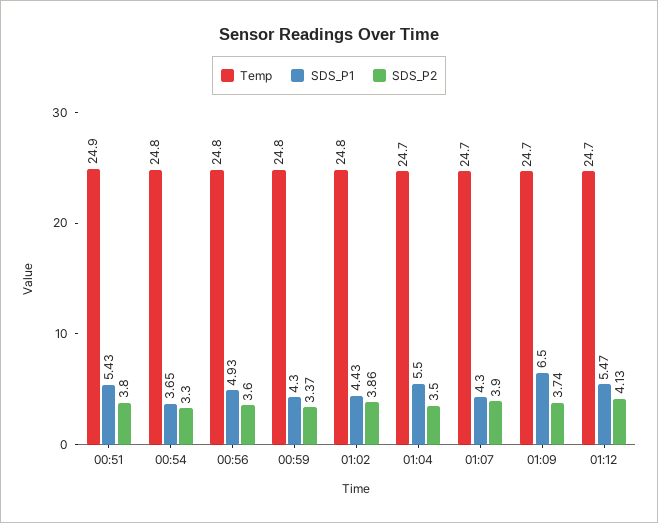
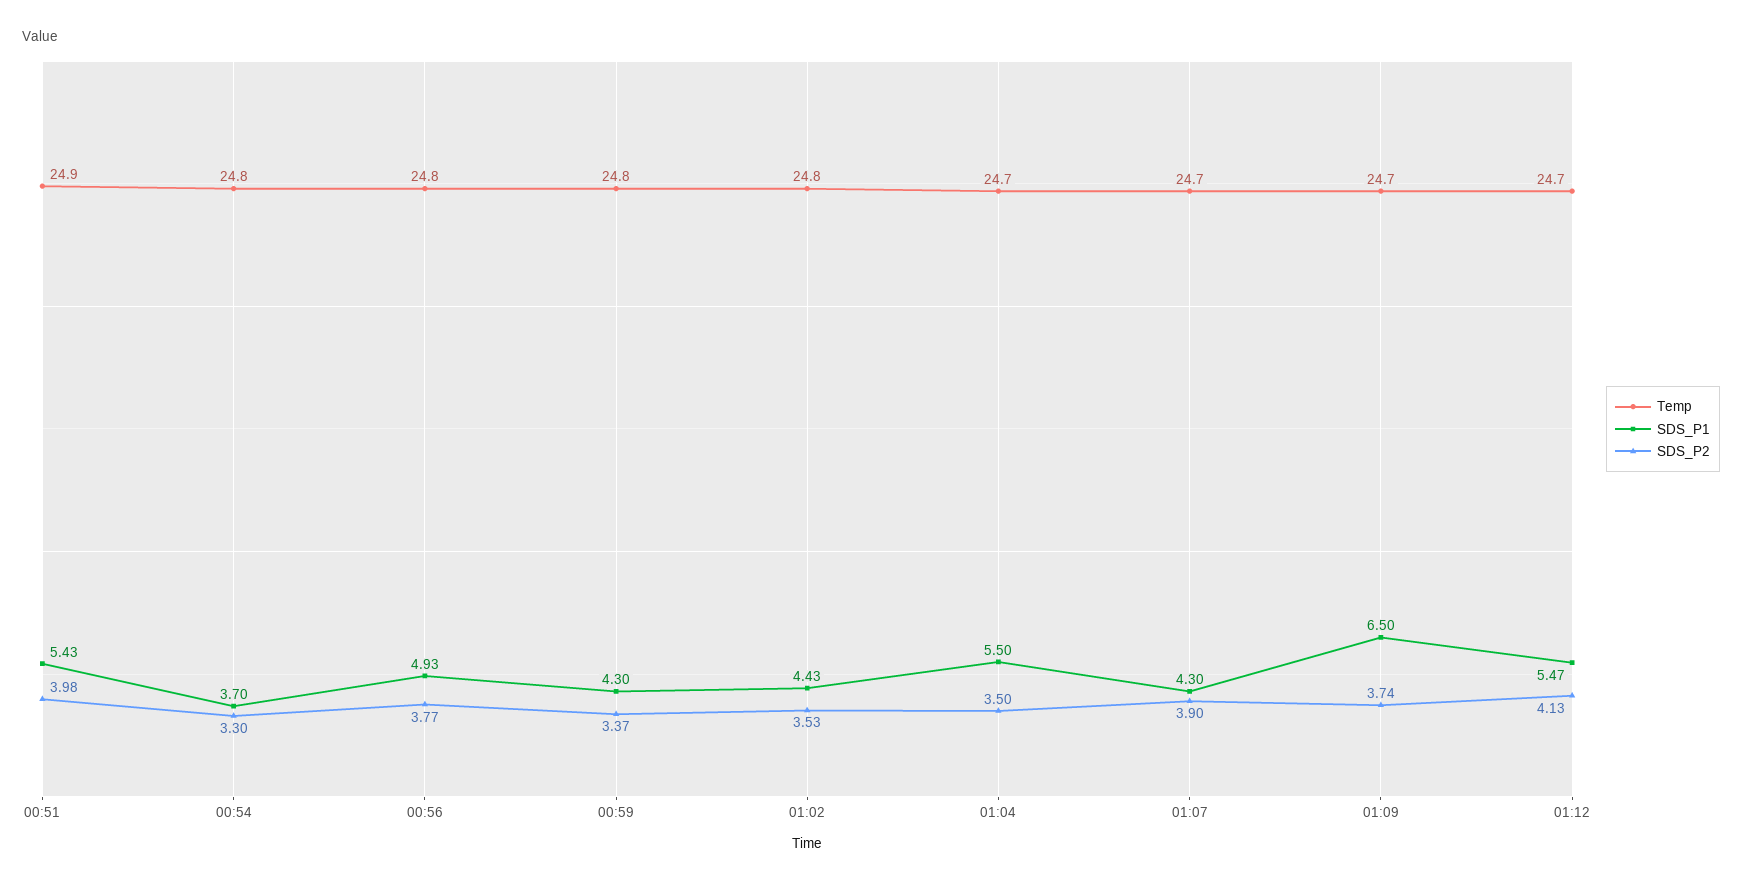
  {
    "Temp": {
      "00:51": 24.9,
      "00:54": 24.8,
      "00:56": 24.8,
      "00:59": 24.8,
      "01:02": 24.8,
      "01:04": 24.7,
      "01:07": 24.7,
      "01:09": 24.7,
      "01:12": 24.7
    },
    "SDS_P1": {
      "00:51": 5.43,
-     "00:54": 3.65,
+     "00:54": 3.7,
      "00:56": 4.93,
      "00:59": 4.3,
      "01:02": 4.43,
      "01:04": 5.5,
      "01:07": 4.3,
      "01:09": 6.5,
      "01:12": 5.47
    },
    "SDS_P2": {
-     "00:51": 3.8,
+     "00:51": 3.98,
      "00:54": 3.3,
-     "00:56": 3.6,
+     "00:56": 3.77,
      "00:59": 3.37,
-     "01:02": 3.86,
+     "01:02": 3.53,
      "01:04": 3.5,
      "01:07": 3.9,
      "01:09": 3.74,
      "01:12": 4.13
    }
  }

